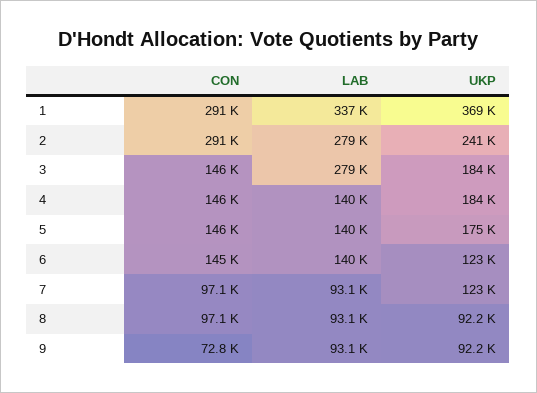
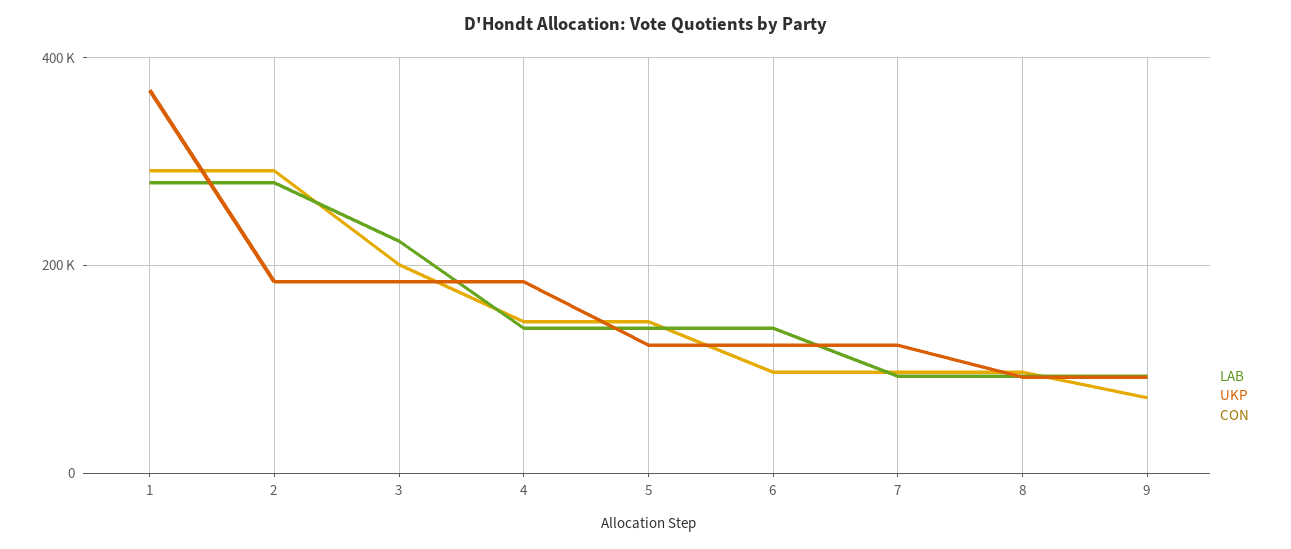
  {
    "CON": {
      "1": 291000,
      "2": 291000,
-     "3": 146000,
+     "3": 200000,
      "4": 146000,
      "5": 146000,
-     "6": 145000,
+     "6": 100000,
      "7": 97100,
      "8": 97100,
      "9": 72800
    },
    "LAB": {
-     "1": 337000,
+     "1": 280000,
      "2": 279000,
-     "3": 279000,
+     "3": 220000,
      "4": 140000,
      "5": 140000,
      "6": 140000,
      "7": 93100,
      "8": 93100,
      "9": 93100
    },
    "UKP": {
      "1": 369000,
-     "2": 241000,
+     "2": 180000,
      "3": 184000,
      "4": 184000,
-     "5": 175000,
+     "5": 120000,
      "6": 123000,
      "7": 123000,
      "8": 92200,
      "9": 92200
    }
  }

